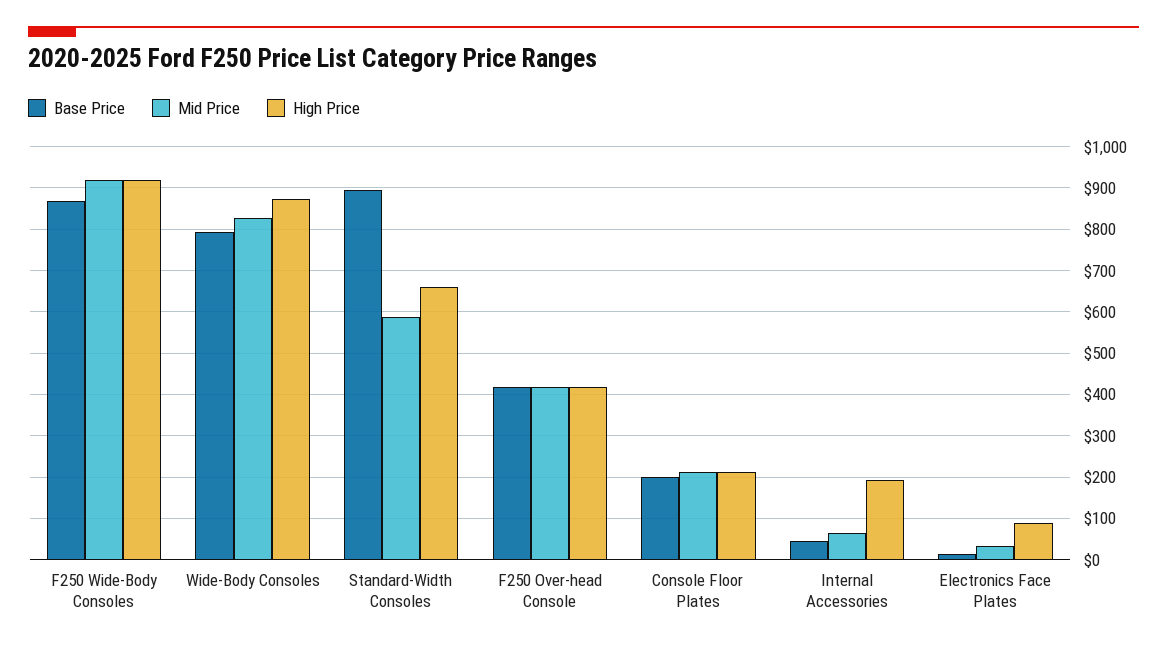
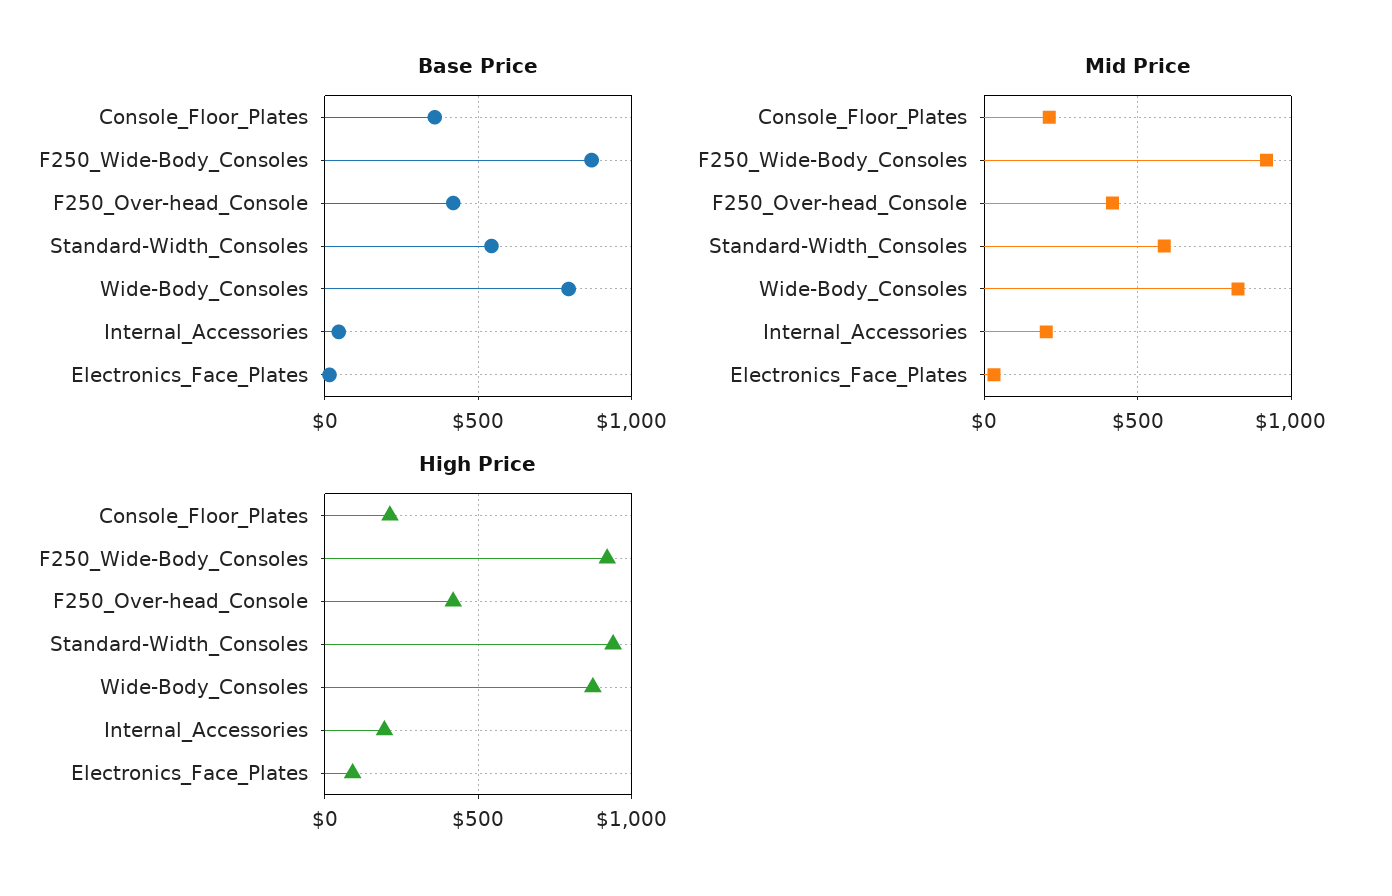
  {
    "Base Price": {
      "F250 Wide-Body Consoles": 860,
      "Wide-Body Consoles": 800,
-     "Standard-Width Consoles": 900,
+     "Standard-Width Consoles": 550,
      "F250 Over-head Console": 420,
-     "Console Floor Plates": 200,
+     "Console Floor Plates": 350,
      "Internal Accessories": 40,
      "Electronics Face Plates": 20
    },
    "Mid Price": {
      "F250 Wide-Body Consoles": 920,
      "Wide-Body Consoles": 820,
      "Standard-Width Consoles": 580,
      "F250 Over-head Console": 420,
      "Console Floor Plates": 220,
-     "Internal Accessories": 60,
+     "Internal Accessories": 200,
      "Electronics Face Plates": 40
    },
    "High Price": {
      "F250 Wide-Body Consoles": 920,
      "Wide-Body Consoles": 880,
-     "Standard-Width Consoles": 660,
+     "Standard-Width Consoles": 950,
      "F250 Over-head Console": 420,
      "Console Floor Plates": 220,
      "Internal Accessories": 200,
      "Electronics Face Plates": 100
    }
  }

